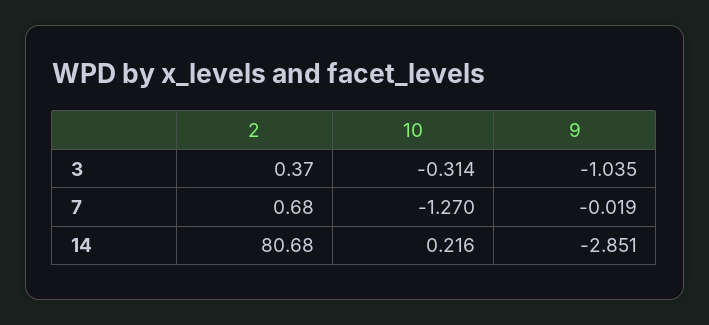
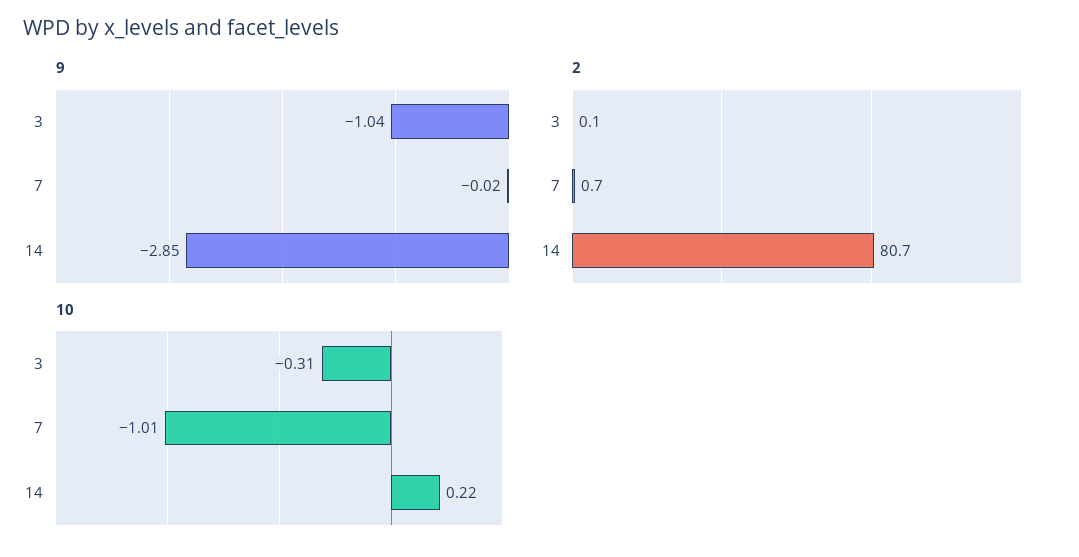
  {
    "2": {
-     "3": 0.37,
+     "3": 0.1,
      "7": 0.68,
      "14": 80.68
    },
    "10": {
      "3": -0.314,
-     "7": -1.27,
+     "7": -1.01,
      "14": 0.216
    },
    "9": {
      "3": -1.035,
      "7": -0.019,
      "14": -2.851
    }
  }

